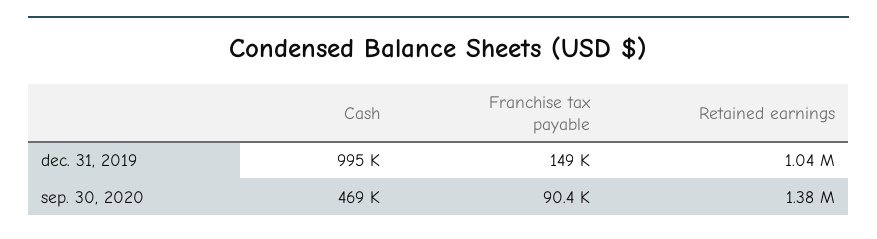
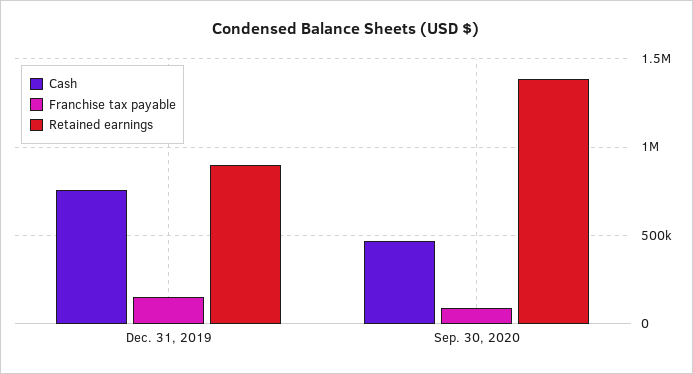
  {
    "Cash": {
-     "dec. 31, 2019": 995000,
+     "dec. 31, 2019": 750000,
      "sep. 30, 2020": 469000
    },
    "Franchise tax payable": {
      "dec. 31, 2019": 149000,
      "sep. 30, 2020": 90400
    },
    "Retained earnings": {
-     "dec. 31, 2019": 1040000,
+     "dec. 31, 2019": 900000,
      "sep. 30, 2020": 1380000
    }
  }

